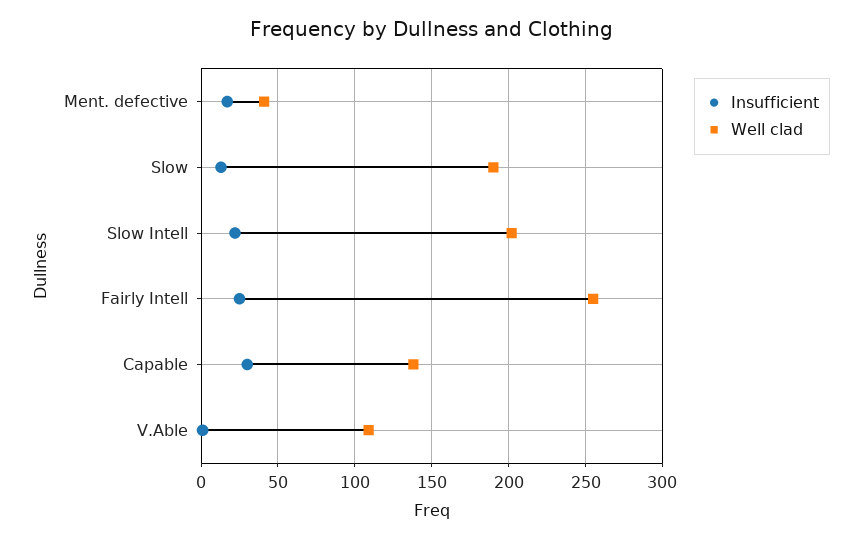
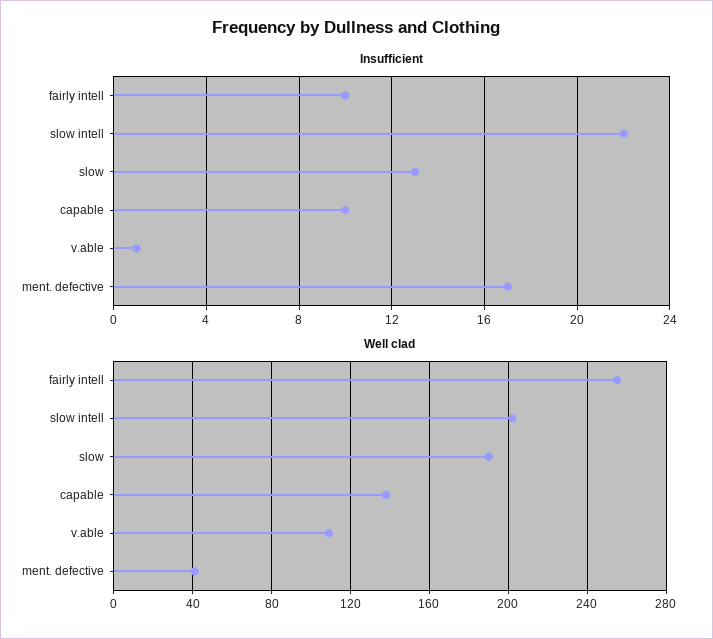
  {
    "Insufficient": {
      "Ment. defective": 17,
      "Slow": 13,
      "Slow Intell": 22,
-     "Fairly Intell": 25,
+     "Fairly Intell": 10,
-     "Capable": 30,
+     "Capable": 10,
      "V.Able": 1
    },
    "Well clad": {
      "Ment. defective": 40,
      "Slow": 190,
      "Slow Intell": 200,
      "Fairly Intell": 255,
      "Capable": 140,
      "V.Able": 110
    }
  }

